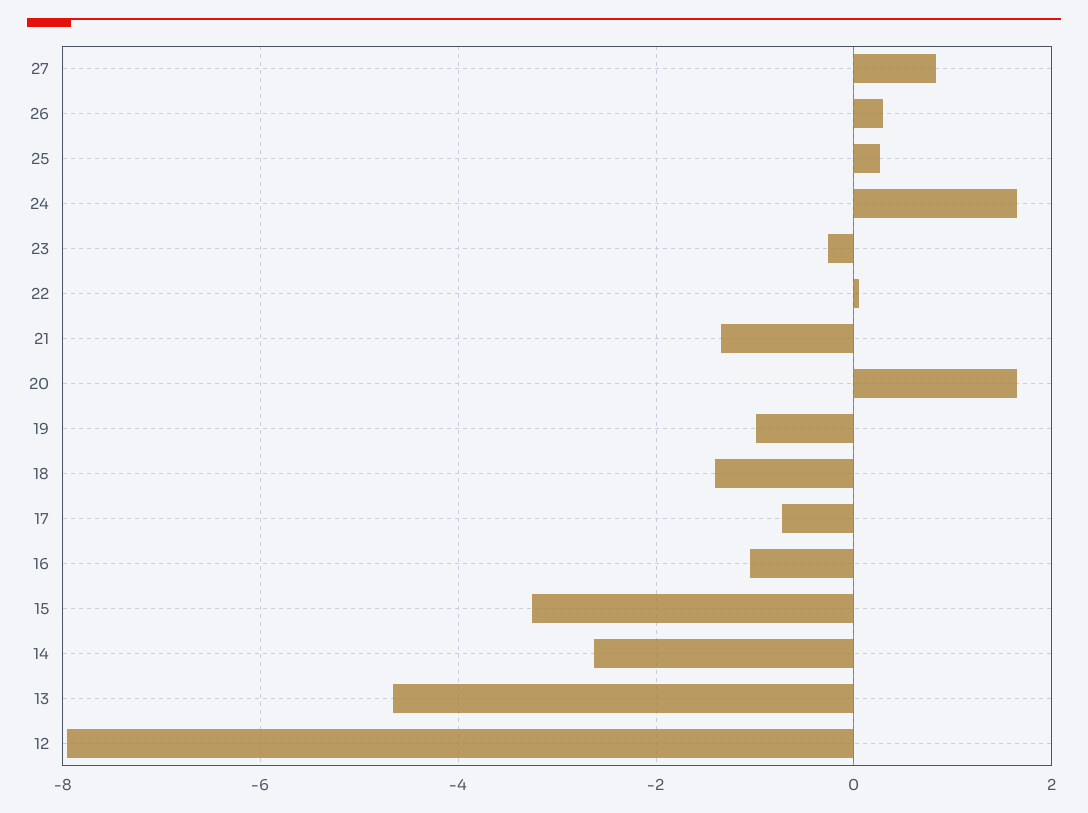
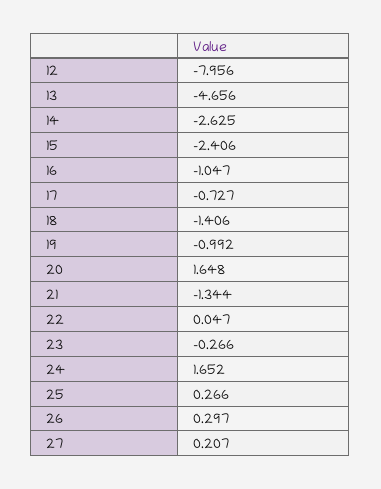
  {
-   "27": 0.8,
+   "27": 0.207,
    "26": 0.297,
    "25": 0.266,
    "24": 1.652,
    "23": -0.266,
    "22": 0.047,
    "21": -1.344,
    "20": 1.648,
    "19": -0.992,
    "18": -1.406,
    "17": -0.727,
    "16": -1.047,
-   "15": -3.2,
+   "15": -2.406,
    "14": -2.625,
    "13": -4.656,
    "12": -7.956
  }

